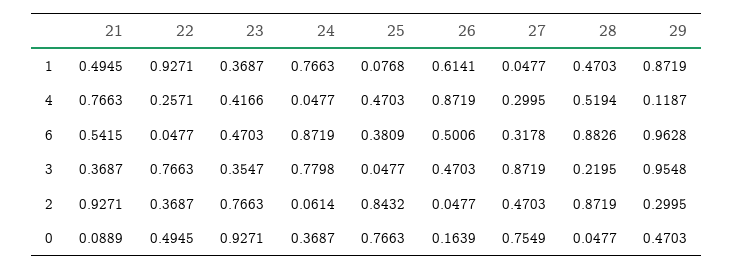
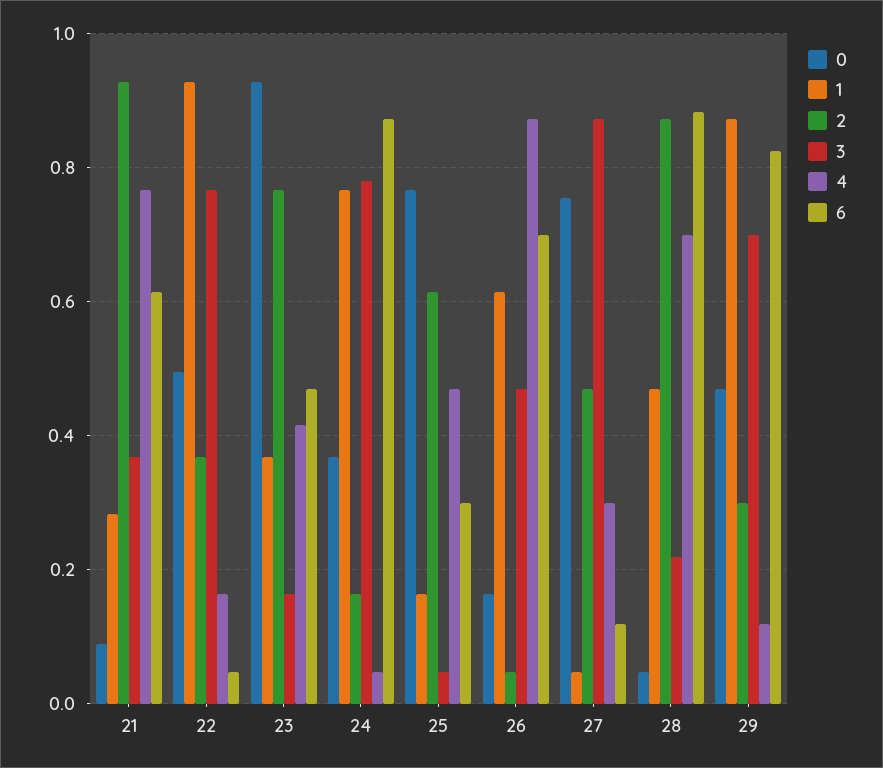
  {
    "1": {
-     "21": 0.4945,
+     "21": 0.28,
      "22": 0.9271,
      "23": 0.3687,
      "24": 0.7663,
-     "25": 0.0768,
+     "25": 0.16,
      "26": 0.6141,
      "27": 0.0477,
      "28": 0.4703,
      "29": 0.8719
    },
    "4": {
      "21": 0.7663,
-     "22": 0.2571,
+     "22": 0.16,
      "23": 0.4166,
      "24": 0.0477,
      "25": 0.4703,
      "26": 0.8719,
      "27": 0.2995,
-     "28": 0.5194,
+     "28": 0.7,
      "29": 0.1187
    },
    "6": {
-     "21": 0.5415,
+     "21": 0.62,
      "22": 0.0477,
      "23": 0.4703,
      "24": 0.8719,
-     "25": 0.3809,
+     "25": 0.3,
-     "26": 0.5006,
+     "26": 0.7,
-     "27": 0.3178,
+     "27": 0.12,
      "28": 0.8826,
-     "29": 0.9628
+     "29": 0.82
    },
    "3": {
      "21": 0.3687,
      "22": 0.7663,
-     "23": 0.3547,
+     "23": 0.16,
      "24": 0.7798,
      "25": 0.0477,
      "26": 0.4703,
      "27": 0.8719,
      "28": 0.2195,
-     "29": 0.9548
+     "29": 0.7
    },
    "2": {
      "21": 0.9271,
      "22": 0.3687,
      "23": 0.7663,
-     "24": 0.0614,
+     "24": 0.16,
-     "25": 0.8432,
+     "25": 0.62,
      "26": 0.0477,
      "27": 0.4703,
      "28": 0.8719,
      "29": 0.2995
    },
    "0": {
      "21": 0.0889,
      "22": 0.4945,
      "23": 0.9271,
      "24": 0.3687,
      "25": 0.7663,
      "26": 0.1639,
      "27": 0.7549,
      "28": 0.0477,
      "29": 0.4703
    }
  }

